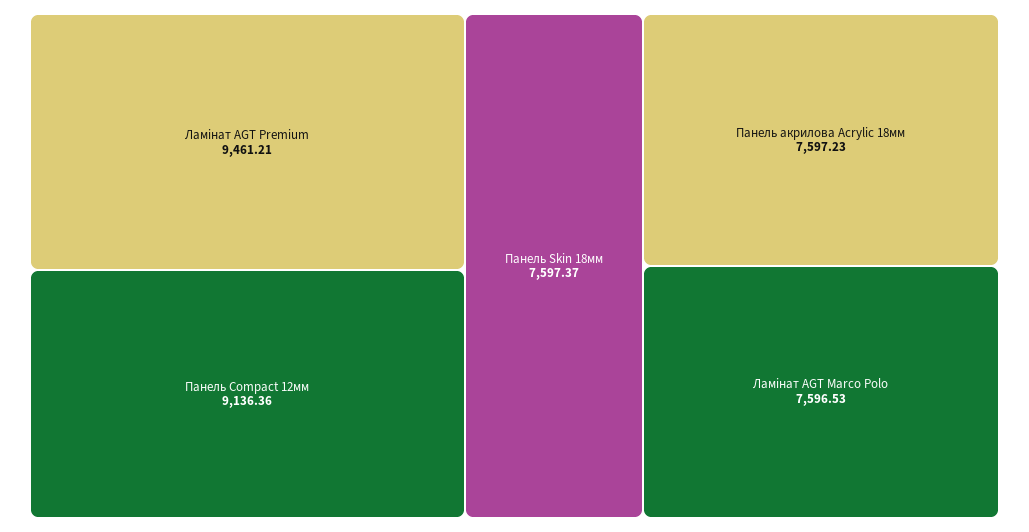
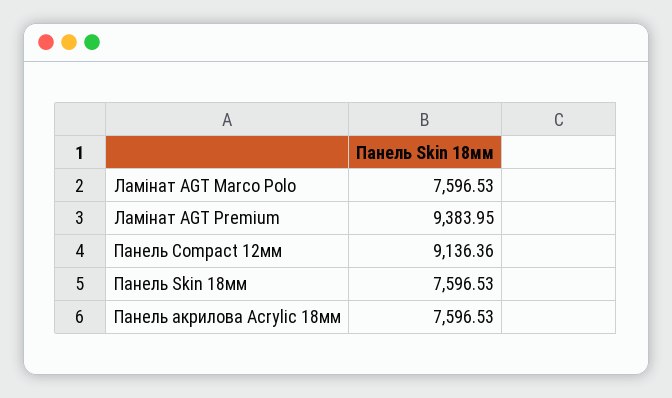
  {
-   "Ламінат AGT Premium": 9461.21,
+   "Ламінат AGT Premium": 9383.95,
    "Панель Compact 12мм": 9136.36,
-   "Панель Skin 18мм": 7597.37,
+   "Панель Skin 18мм": 7596.53,
-   "Панель акрилова Acrylic 18мм": 7597.23,
+   "Панель акрилова Acrylic 18мм": 7596.53,
    "Ламінат AGT Marco Polo": 7596.53
  }

